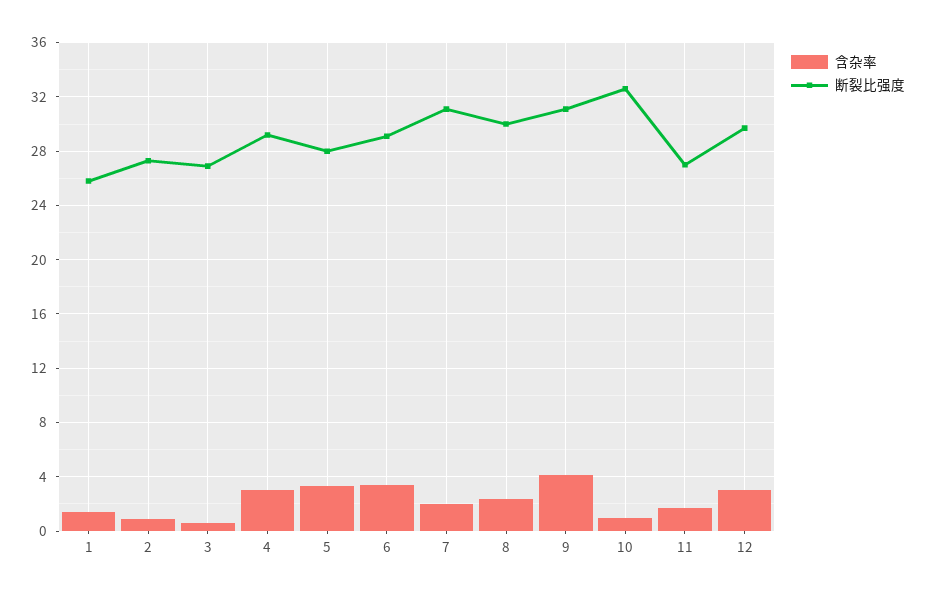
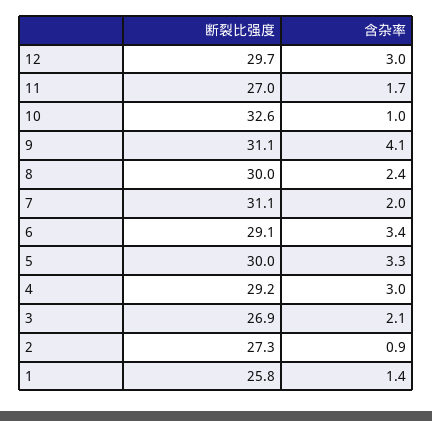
  {
    "含杂率": {
      "1": 1.4,
      "2": 0.9,
-     "3": 0.5,
+     "3": 2.1,
      "4": 3,
      "5": 3.3,
      "6": 3.4,
      "7": 2,
      "8": 2.4,
      "9": 4.1,
      "10": 1,
      "11": 1.7,
      "12": 3
    },
    "断裂比强度": {
      "1": 25.8,
      "2": 27.3,
      "3": 26.9,
      "4": 29.2,
-     "5": 28,
+     "5": 30,
      "6": 29.1,
      "7": 31.1,
      "8": 30,
      "9": 31.1,
      "10": 32.6,
      "11": 27,
      "12": 29.7
    }
  }

